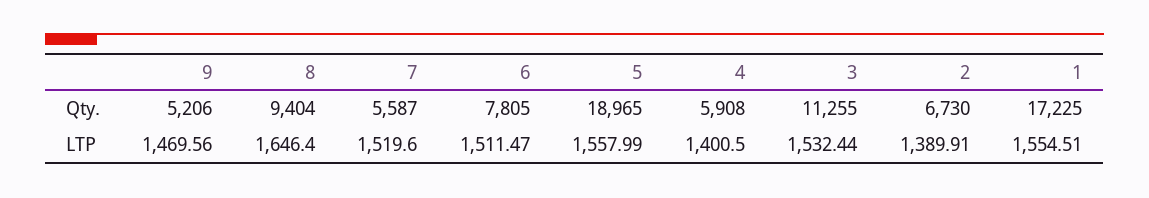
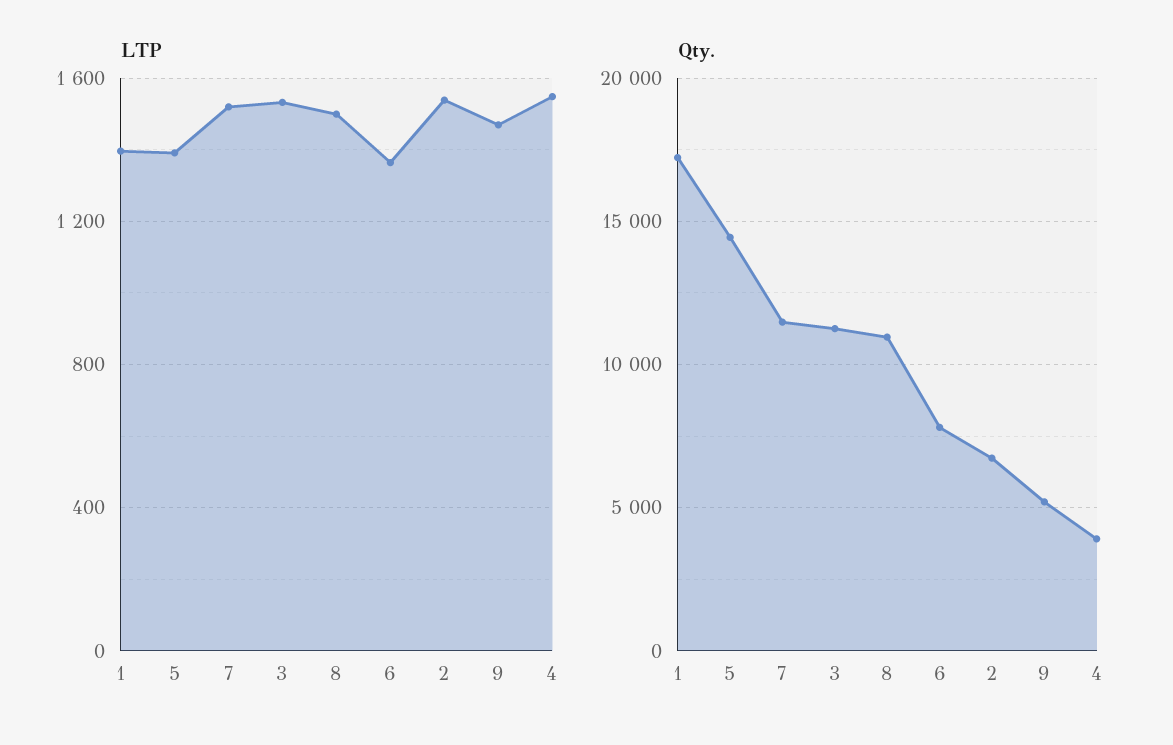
  {
    "Qty.": {
      "9": 5206,
-     "8": 9404,
+     "8": 11000,
-     "7": 5587,
+     "7": 11500,
      "6": 7805,
-     "5": 18965,
+     "5": 14500,
-     "4": 5908,
+     "4": 4000,
      "3": 11255,
      "2": 6730,
      "1": 17225
    },
    "LTP": {
      "9": 1469.56,
-     "8": 1646.4,
+     "8": 1500,
      "7": 1519.6,
-     "6": 1511.47,
+     "6": 1350,
-     "5": 1557.99,
+     "5": 1400,
-     "4": 1400.5,
+     "4": 1550,
      "3": 1532.44,
-     "2": 1389.91,
+     "2": 1550,
-     "1": 1554.51
+     "1": 1400
    }
  }

